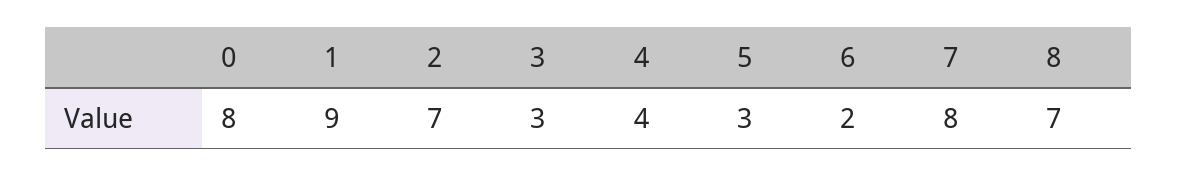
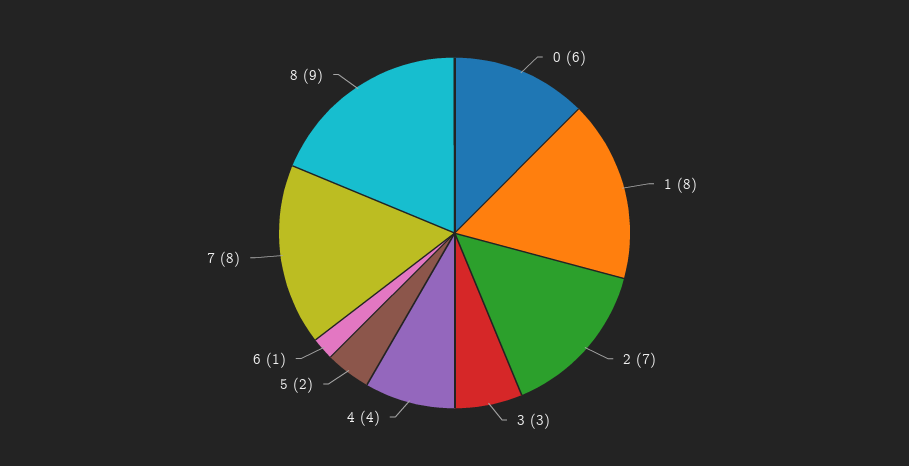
  {
-   "0": 8,
+   "0": 6,
-   "1": 9,
+   "1": 8,
    "2": 7,
    "3": 3,
    "4": 4,
-   "5": 3,
+   "5": 2,
-   "6": 2,
+   "6": 1,
    "7": 8,
-   "8": 7
+   "8": 9
  }

